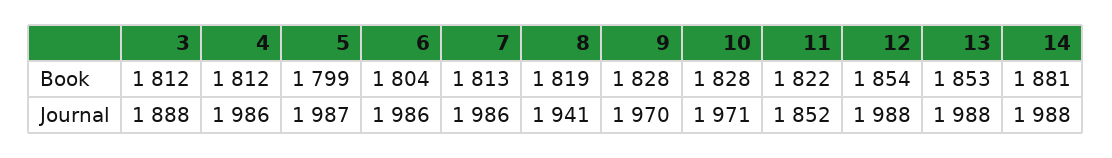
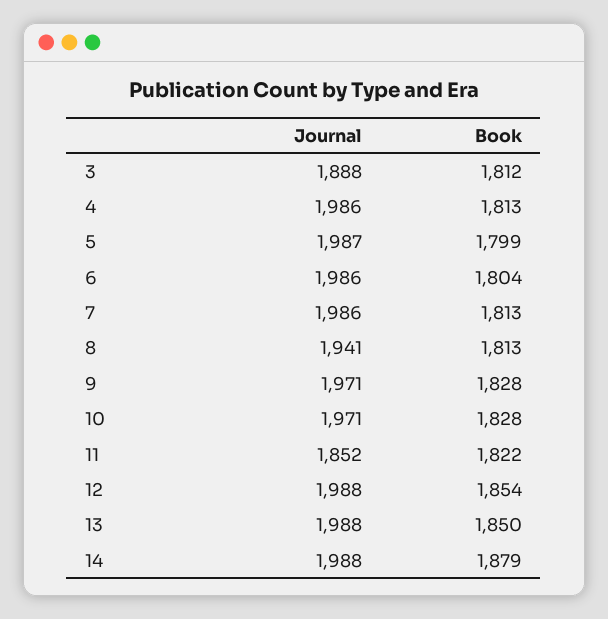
  {
    "3": {
      "Book": 1812,
      "Journal": 1888
    },
    "4": {
-     "Book": 1812,
+     "Book": 1813,
      "Journal": 1986
    },
    "5": {
      "Book": 1799,
      "Journal": 1987
    },
    "6": {
      "Book": 1804,
      "Journal": 1986
    },
    "7": {
      "Book": 1813,
      "Journal": 1986
    },
    "8": {
-     "Book": 1819,
+     "Book": 1813,
      "Journal": 1941
    },
    "9": {
      "Book": 1828,
-     "Journal": 1970
+     "Journal": 1971
    },
    "10": {
      "Book": 1828,
      "Journal": 1971
    },
    "11": {
      "Book": 1822,
      "Journal": 1852
    },
    "12": {
      "Book": 1854,
      "Journal": 1988
    },
    "13": {
-     "Book": 1853,
+     "Book": 1850,
      "Journal": 1988
    },
    "14": {
-     "Book": 1881,
+     "Book": 1879,
      "Journal": 1988
    }
  }

